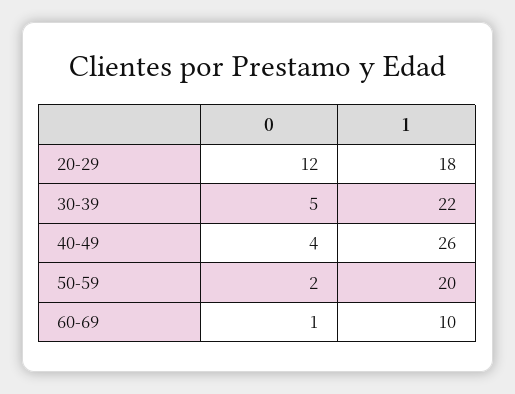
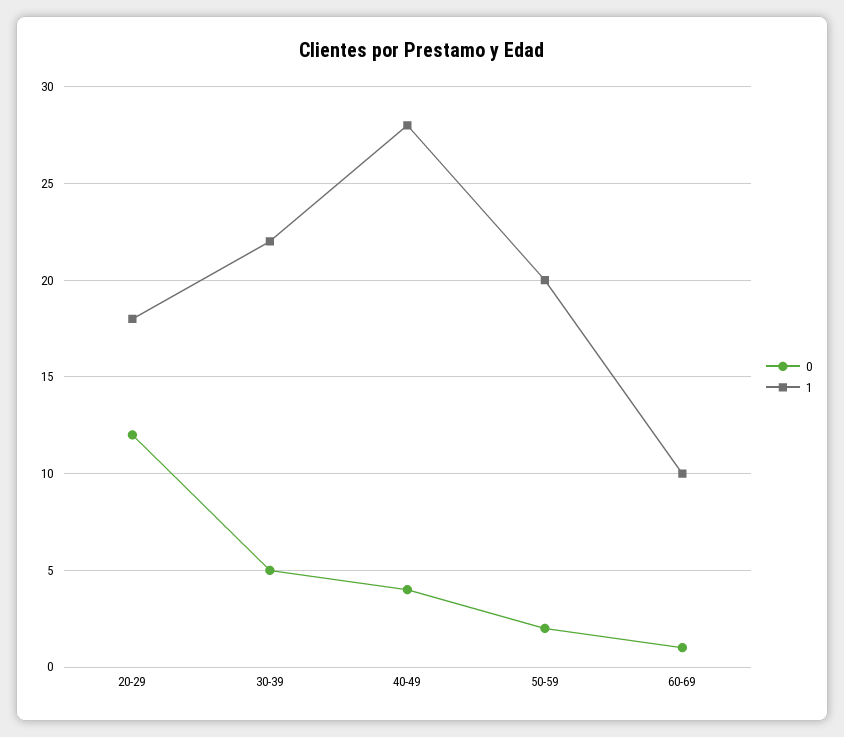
  {
    "0": {
      "20-29": 12,
      "30-39": 5,
      "40-49": 4,
      "50-59": 2,
      "60-69": 1
    },
    "1": {
      "20-29": 18,
      "30-39": 22,
-     "40-49": 26,
+     "40-49": 28,
      "50-59": 20,
      "60-69": 10
    }
  }

